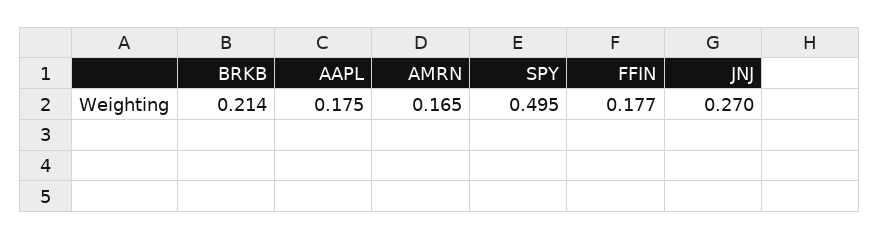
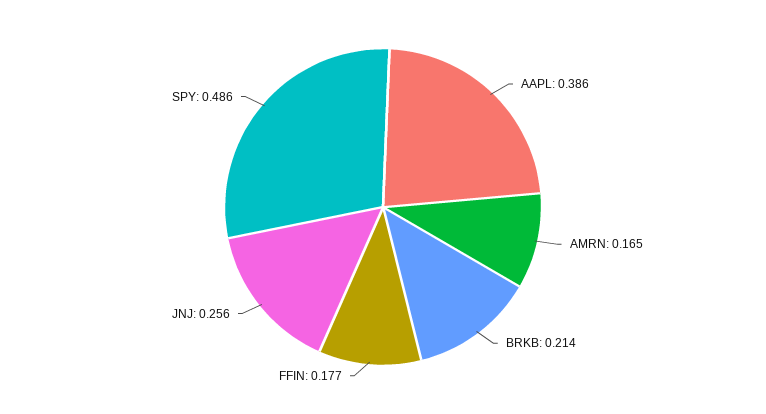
  {
    "BRKB": 0.214,
-   "AAPL": 0.175,
+   "AAPL": 0.386,
    "AMRN": 0.165,
-   "SPY": 0.495,
+   "SPY": 0.486,
    "FFIN": 0.177,
-   "JNJ": 0.27
+   "JNJ": 0.256
  }

